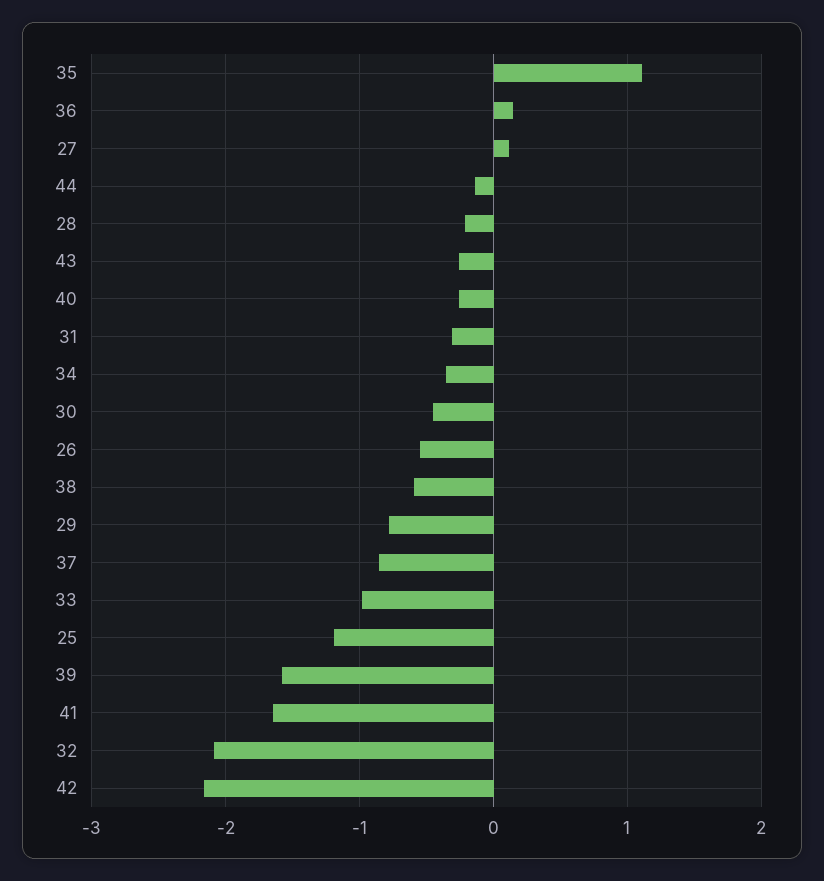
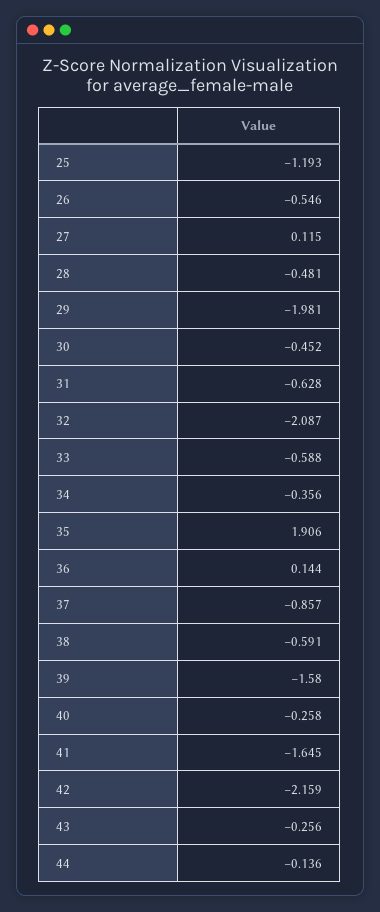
  {
-   "35": 1.1,
+   "35": 1.906,
    "36": 0.144,
    "27": 0.115,
    "44": -0.136,
-   "28": -0.2,
+   "28": -0.481,
    "43": -0.256,
    "40": -0.258,
-   "31": -0.3,
+   "31": -0.628,
    "34": -0.356,
    "30": -0.452,
    "26": -0.546,
    "38": -0.591,
-   "29": -0.8,
+   "29": -1.981,
    "37": -0.857,
-   "33": -1,
+   "33": -0.588,
    "25": -1.193,
    "39": -1.58,
    "41": -1.645,
    "32": -2.087,
    "42": -2.159
  }

